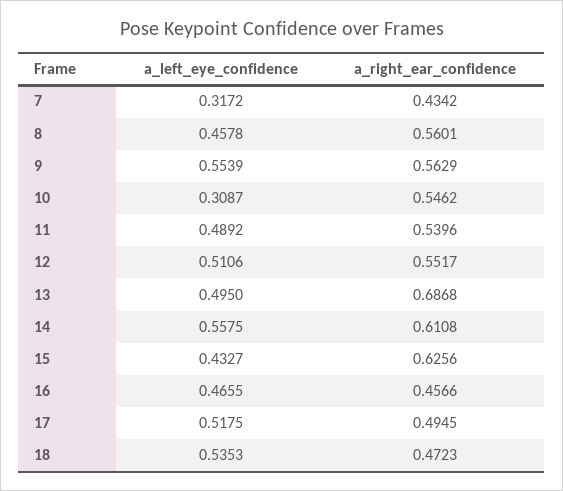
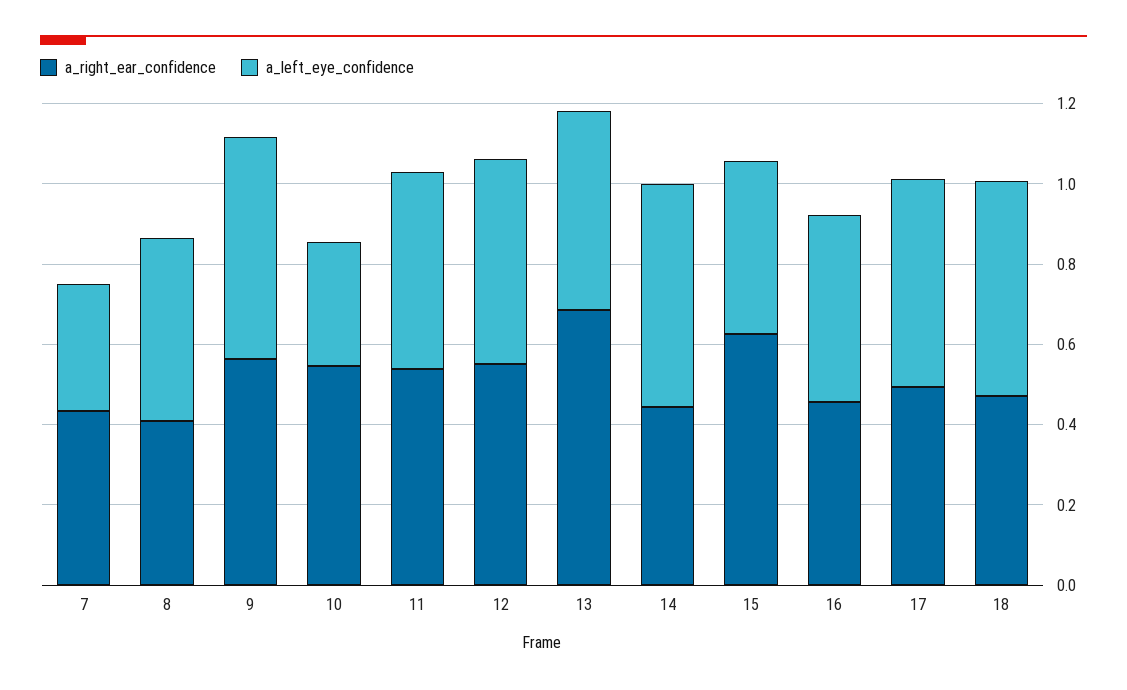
  {
    "a_left_eye_confidence": {
      "7": 0.3172,
      "8": 0.4578,
      "9": 0.5539,
      "10": 0.3087,
      "11": 0.4892,
      "12": 0.5106,
      "13": 0.495,
      "14": 0.5575,
      "15": 0.4327,
      "16": 0.4655,
      "17": 0.5175,
      "18": 0.5353
    },
    "a_right_ear_confidence": {
      "7": 0.4342,
-     "8": 0.5601,
+     "8": 0.4,
      "9": 0.5629,
      "10": 0.5462,
      "11": 0.5396,
      "12": 0.5517,
      "13": 0.6868,
-     "14": 0.6108,
+     "14": 0.45,
      "15": 0.6256,
      "16": 0.4566,
      "17": 0.4945,
      "18": 0.4723
    }
  }

